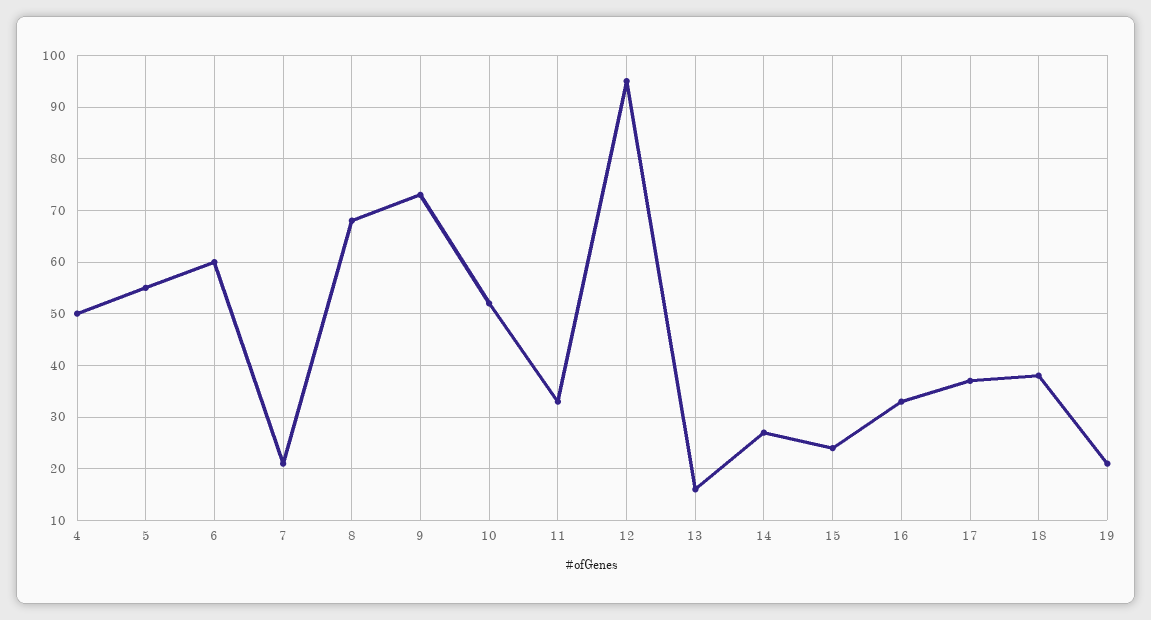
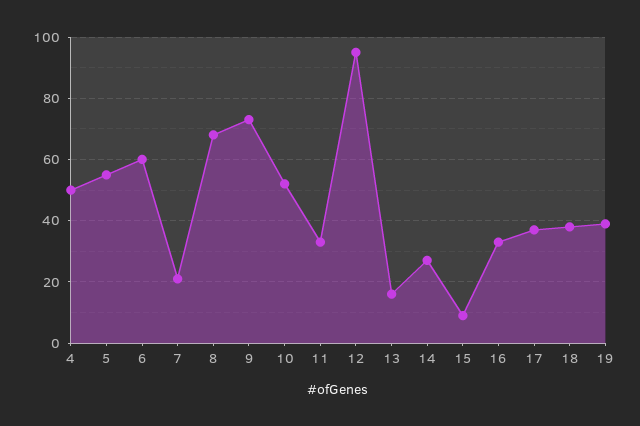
  {
    "4": 50,
    "5": 55,
    "6": 60,
    "7": 20,
    "8": 70,
    "9": 75,
    "10": 50,
    "11": 35,
    "12": 95,
    "13": 15,
    "14": 25,
-   "15": 25,
+   "15": 10,
    "16": 35,
    "17": 35,
    "18": 40,
-   "19": 20
+   "19": 40
  }

